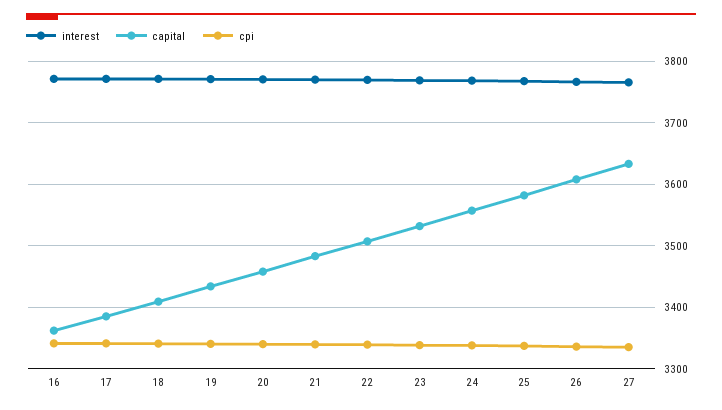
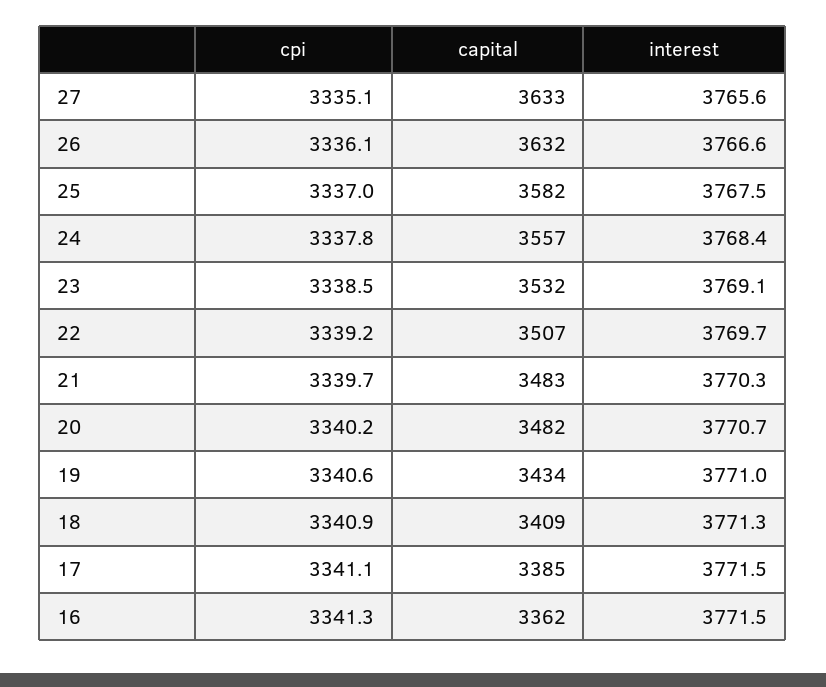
  {
    "interest": {
      "16": 3771.5,
      "17": 3771.5,
      "18": 3771.3,
      "19": 3771,
      "20": 3770.7,
      "21": 3770.3,
      "22": 3769.7,
      "23": 3769.1,
      "24": 3768.4,
      "25": 3767.5,
      "26": 3766.6,
      "27": 3765.6
    },
    "capital": {
      "16": 3362,
      "17": 3385,
      "18": 3409,
      "19": 3434,
-     "20": 3460,
+     "20": 3482,
      "21": 3483,
      "22": 3507,
      "23": 3532,
      "24": 3557,
      "25": 3582,
-     "26": 3610,
+     "26": 3632,
      "27": 3633
    },
    "cpi": {
      "16": 3341.3,
      "17": 3341.1,
      "18": 3340.9,
      "19": 3340.6,
      "20": 3340.2,
      "21": 3339.7,
      "22": 3339.2,
      "23": 3338.5,
      "24": 3337.8,
      "25": 3337,
      "26": 3336.1,
      "27": 3335.1
    }
  }

